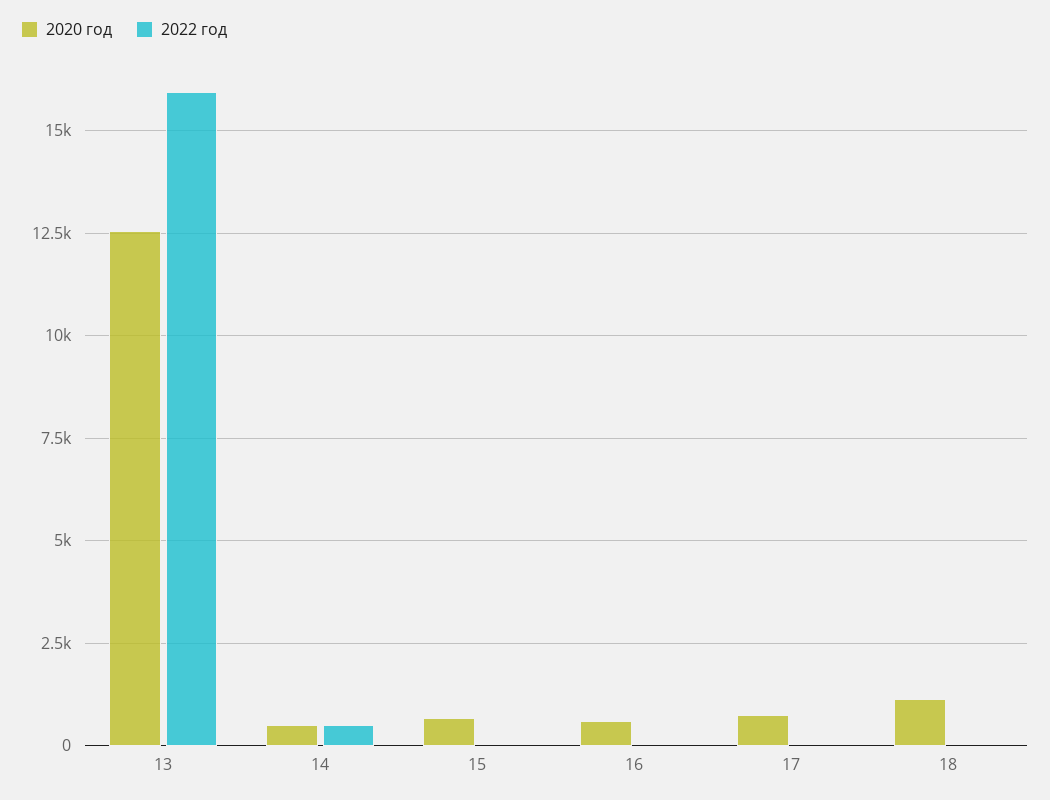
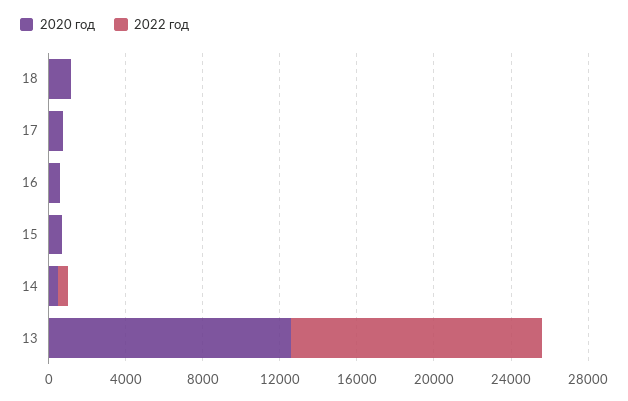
  {
    "2020 год": {
      "13": 12500,
      "14": 500,
      "15": 750,
      "16": 500,
      "17": 750,
      "18": 1250
    },
    "2022 год": {
-     "13": 16000,
+     "13": 13000,
      "14": 500,
      "15": 0,
      "16": 0,
      "17": 0,
      "18": 0
    }
  }

